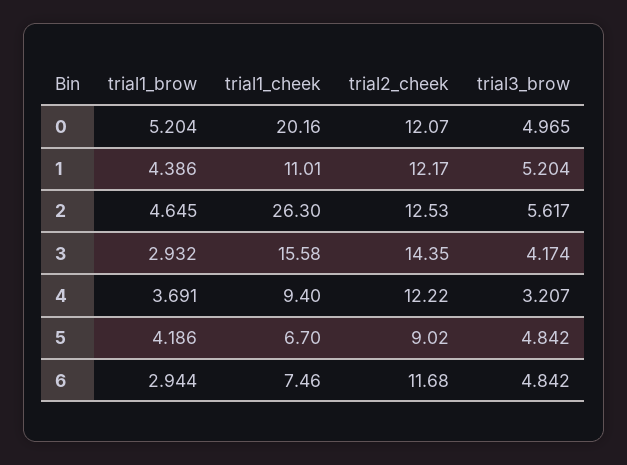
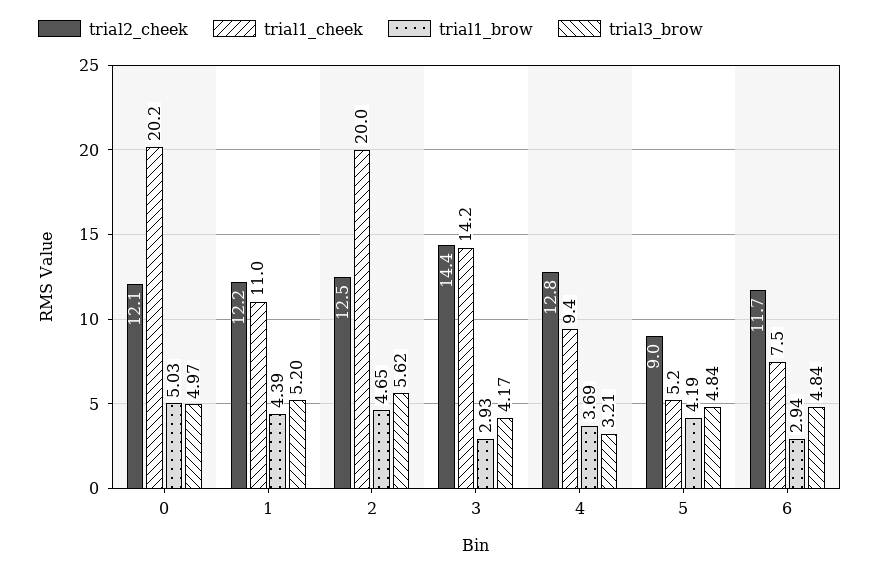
  {
    "trial1_brow": {
-     "0": 5.204,
+     "0": 5.03,
      "1": 4.386,
      "2": 4.645,
      "3": 2.932,
      "4": 3.691,
      "5": 4.186,
      "6": 2.944
    },
    "trial1_cheek": {
      "0": 20.16,
      "1": 11.01,
-     "2": 26.3,
+     "2": 20,
-     "3": 15.58,
+     "3": 14.2,
      "4": 9.4,
-     "5": 6.7,
+     "5": 5.2,
      "6": 7.46
    },
    "trial2_cheek": {
      "0": 12.07,
      "1": 12.17,
      "2": 12.53,
      "3": 14.35,
-     "4": 12.22,
+     "4": 12.8,
      "5": 9.02,
      "6": 11.68
    },
    "trial3_brow": {
      "0": 4.965,
      "1": 5.204,
      "2": 5.617,
      "3": 4.174,
      "4": 3.207,
      "5": 4.842,
      "6": 4.842
    }
  }

